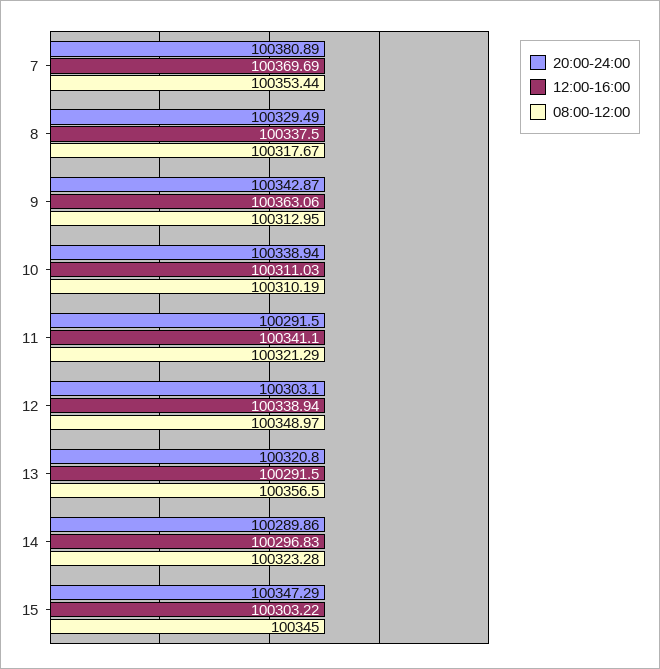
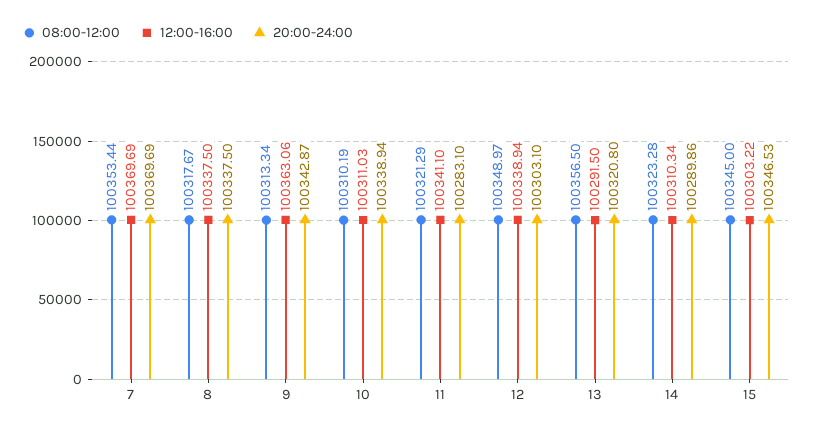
  {
    "20:00-24:00": {
-     "7": 100380.89,
+     "7": 100369.69,
-     "8": 100329.49,
+     "8": 100337.5,
      "9": 100342.87,
      "10": 100338.94,
-     "11": 100291.5,
+     "11": 100283.1,
      "12": 100303.1,
      "13": 100320.8,
      "14": 100289.86,
-     "15": 100347.29
+     "15": 100346.53
    },
    "12:00-16:00": {
      "7": 100369.69,
      "8": 100337.5,
      "9": 100363.06,
      "10": 100311.03,
      "11": 100341.1,
      "12": 100338.94,
      "13": 100291.5,
-     "14": 100296.83,
+     "14": 100310.34,
      "15": 100303.22
    },
    "08:00-12:00": {
      "7": 100353.44,
      "8": 100317.67,
-     "9": 100312.95,
+     "9": 100313.34,
      "10": 100310.19,
      "11": 100321.29,
      "12": 100348.97,
      "13": 100356.5,
      "14": 100323.28,
      "15": 100345
    }
  }

